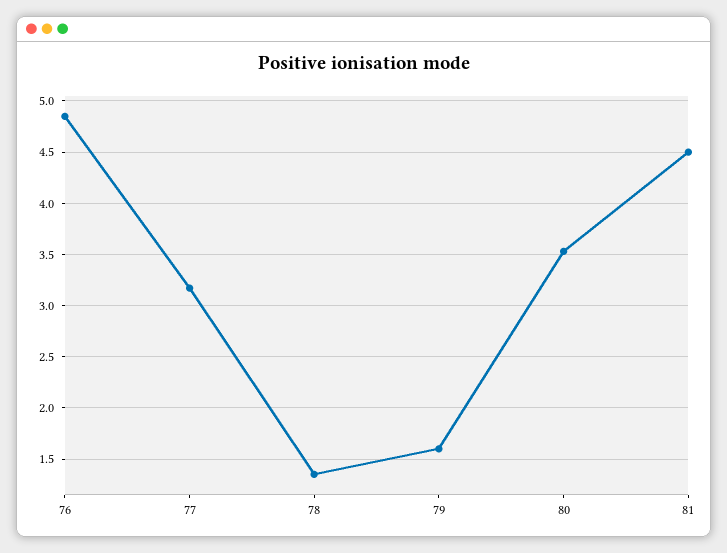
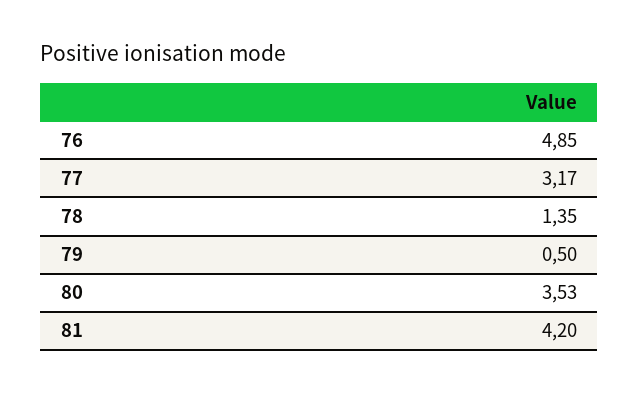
  {
    "76": 4.85,
    "77": 3.17,
    "78": 1.35,
-   "79": 1.6,
+   "79": 0.5,
    "80": 3.53,
-   "81": 4.5
+   "81": 4.2
  }

